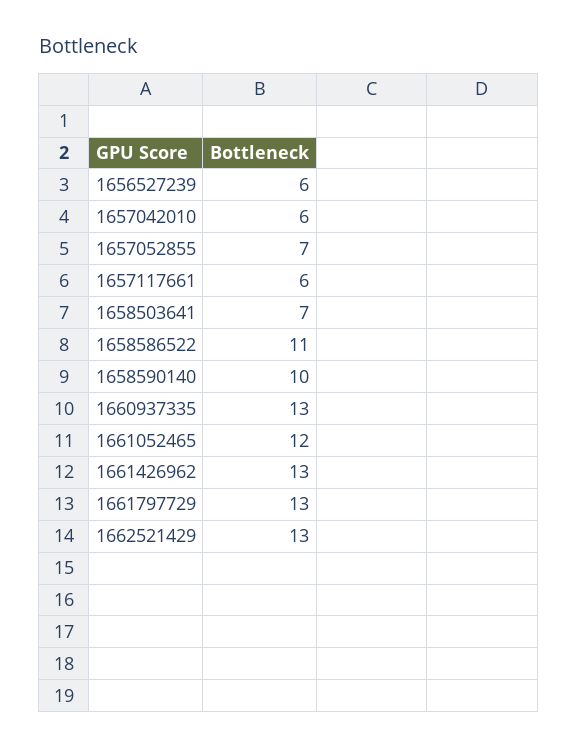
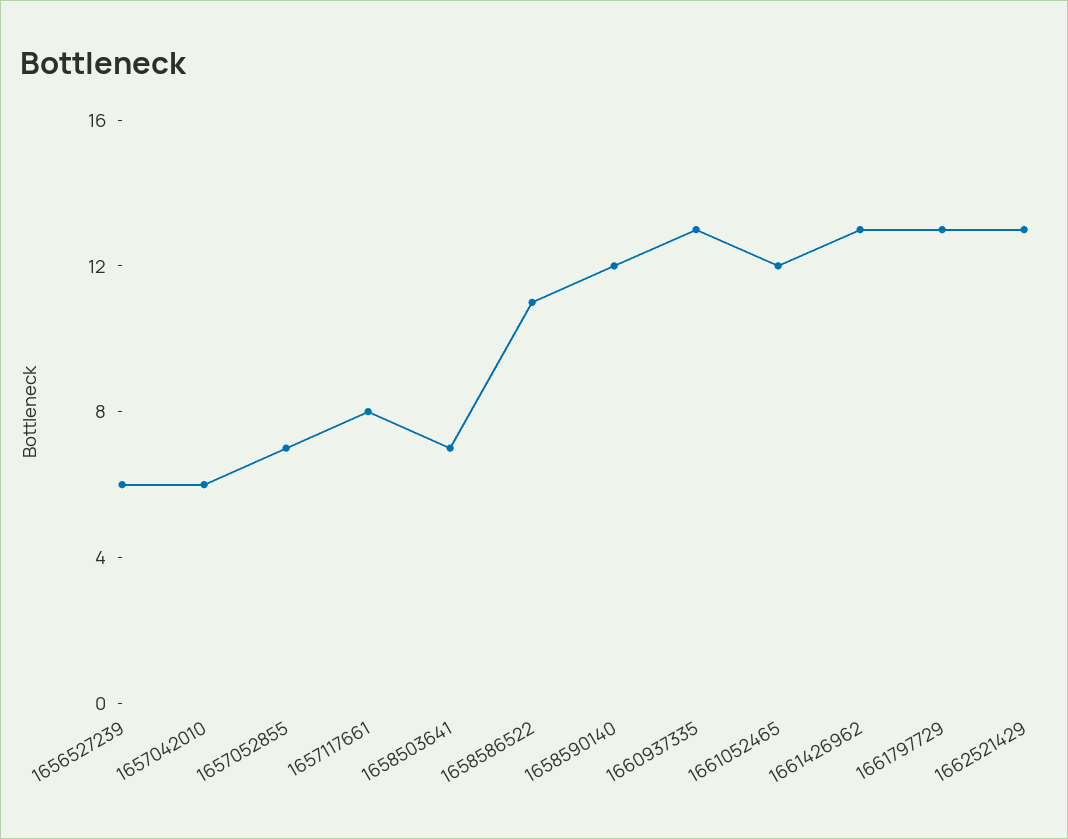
  {
    "1656527239": 6,
    "1657042010": 6,
    "1657052855": 7,
-   "1657117661": 6,
+   "1657117661": 8,
    "1658503641": 7,
    "1658586522": 11,
-   "1658590140": 10,
+   "1658590140": 12,
    "1660937335": 13,
    "1661052465": 12,
    "1661426962": 13,
    "1661797729": 13,
    "1662521429": 13
  }

